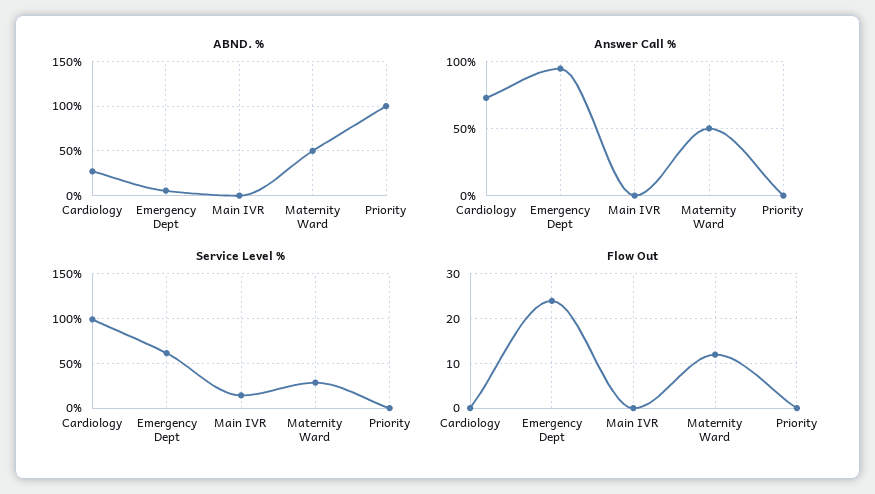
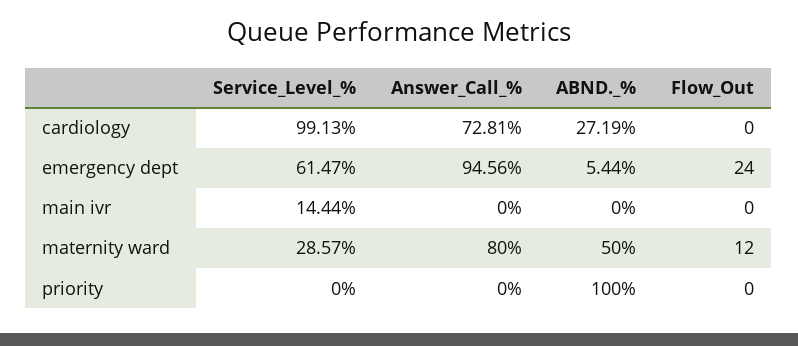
  {
    "ABND. %": {
      "Cardiology": 27.19,
      "Emergency Dept": 5.44,
      "Main IVR": 0,
      "Maternity Ward": 50,
      "Priority": 100
    },
    "Answer Call %": {
      "Cardiology": 72.81,
      "Emergency Dept": 94.56,
      "Main IVR": 0,
-     "Maternity Ward": 50,
+     "Maternity Ward": 80,
      "Priority": 0
    },
    "Service Level %": {
      "Cardiology": 99.13,
      "Emergency Dept": 61.47,
      "Main IVR": 14.44,
      "Maternity Ward": 28.57,
      "Priority": 0
    },
    "Flow Out": {
      "Cardiology": 0,
      "Emergency Dept": 24,
      "Main IVR": 0,
      "Maternity Ward": 12,
      "Priority": 0
    }
  }

